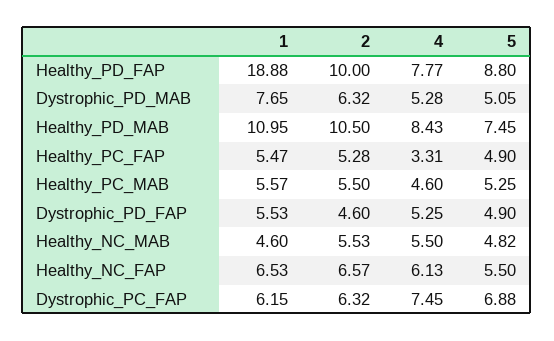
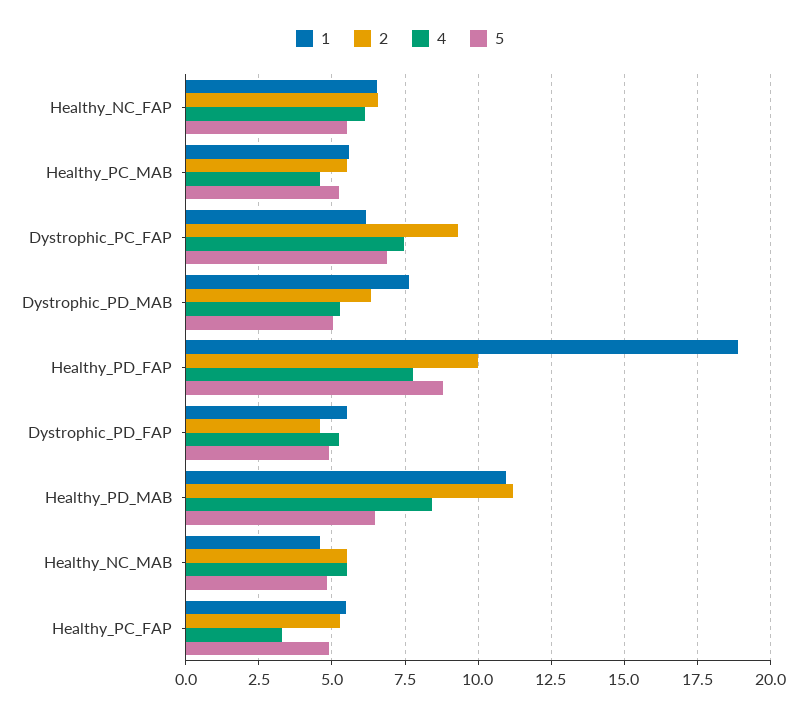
  {
    "1": {
      "Healthy_PD_FAP": 18.88,
      "Dystrophic_PD_MAB": 7.65,
      "Healthy_PD_MAB": 10.95,
      "Healthy_PC_FAP": 5.47,
      "Healthy_PC_MAB": 5.57,
      "Dystrophic_PD_FAP": 5.53,
      "Healthy_NC_MAB": 4.6,
      "Healthy_NC_FAP": 6.53,
      "Dystrophic_PC_FAP": 6.15
    },
    "2": {
      "Healthy_PD_FAP": 10,
      "Dystrophic_PD_MAB": 6.32,
-     "Healthy_PD_MAB": 10.5,
+     "Healthy_PD_MAB": 11.25,
      "Healthy_PC_FAP": 5.28,
      "Healthy_PC_MAB": 5.5,
      "Dystrophic_PD_FAP": 4.6,
      "Healthy_NC_MAB": 5.53,
      "Healthy_NC_FAP": 6.57,
-     "Dystrophic_PC_FAP": 6.32
+     "Dystrophic_PC_FAP": 9.25
    },
    "4": {
      "Healthy_PD_FAP": 7.77,
      "Dystrophic_PD_MAB": 5.28,
      "Healthy_PD_MAB": 8.43,
      "Healthy_PC_FAP": 3.31,
      "Healthy_PC_MAB": 4.6,
      "Dystrophic_PD_FAP": 5.25,
      "Healthy_NC_MAB": 5.5,
      "Healthy_NC_FAP": 6.13,
      "Dystrophic_PC_FAP": 7.45
    },
    "5": {
      "Healthy_PD_FAP": 8.8,
      "Dystrophic_PD_MAB": 5.05,
-     "Healthy_PD_MAB": 7.45,
+     "Healthy_PD_MAB": 6.5,
      "Healthy_PC_FAP": 4.9,
      "Healthy_PC_MAB": 5.25,
      "Dystrophic_PD_FAP": 4.9,
      "Healthy_NC_MAB": 4.82,
      "Healthy_NC_FAP": 5.5,
      "Dystrophic_PC_FAP": 6.88
    }
  }

